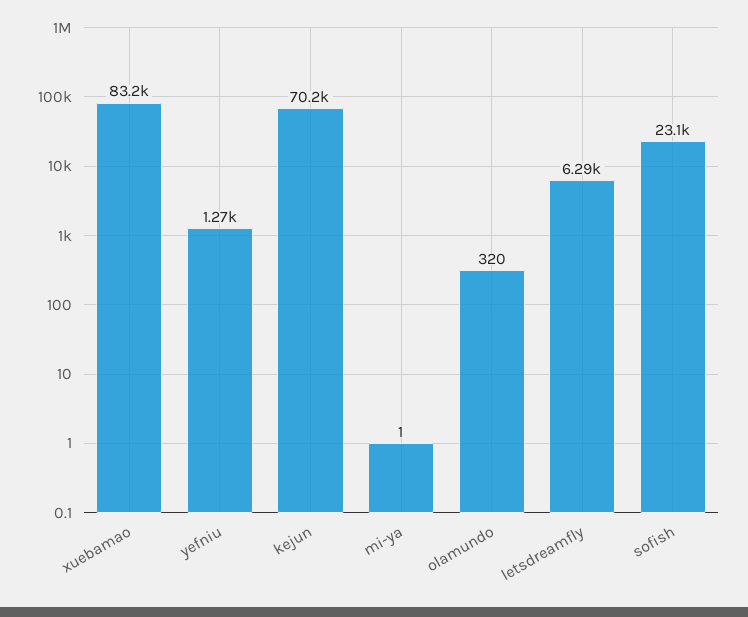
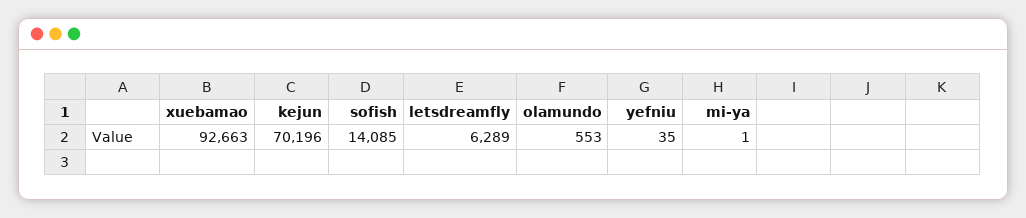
  {
-   "xuebamao": 83200,
+   "xuebamao": 92663,
-   "yefniu": 1270,
+   "yefniu": 35,
    "kejun": 70196,
    "mi-ya": 1,
-   "olamundo": 320,
+   "olamundo": 553,
    "letsdreamfly": 6289,
-   "sofish": 23100
+   "sofish": 14085
  }

